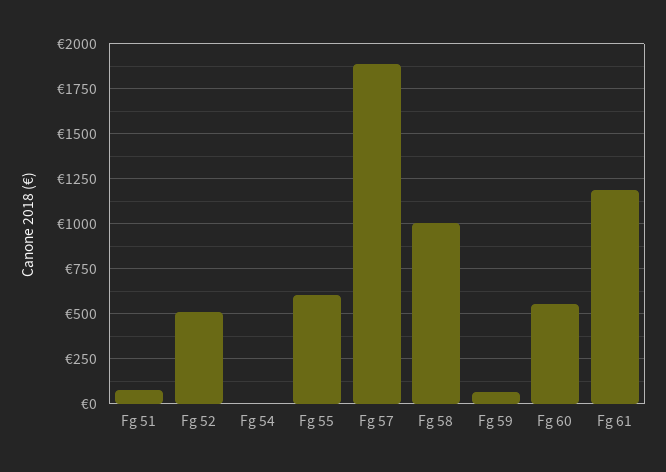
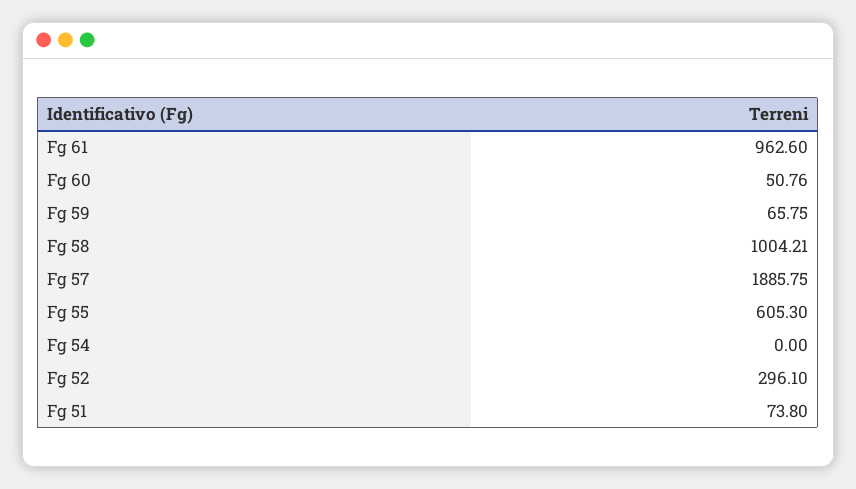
  {
    "Fg 51": 73.8,
-   "Fg 52": 500,
+   "Fg 52": 296.1,
    "Fg 54": 0,
    "Fg 55": 605.3,
    "Fg 57": 1885.75,
    "Fg 58": 1004.21,
    "Fg 59": 65.75,
-   "Fg 60": 550,
+   "Fg 60": 50.76,
-   "Fg 61": 1200
+   "Fg 61": 962.6
  }

